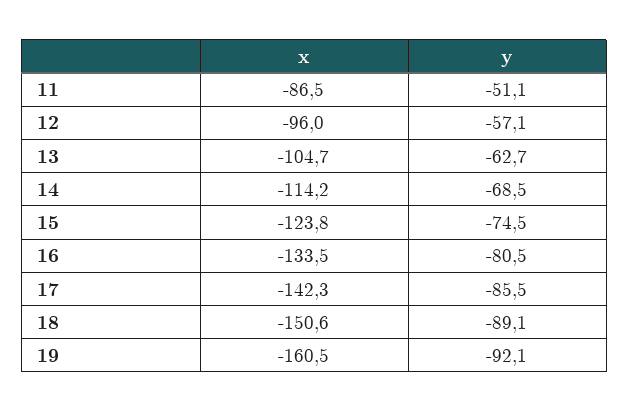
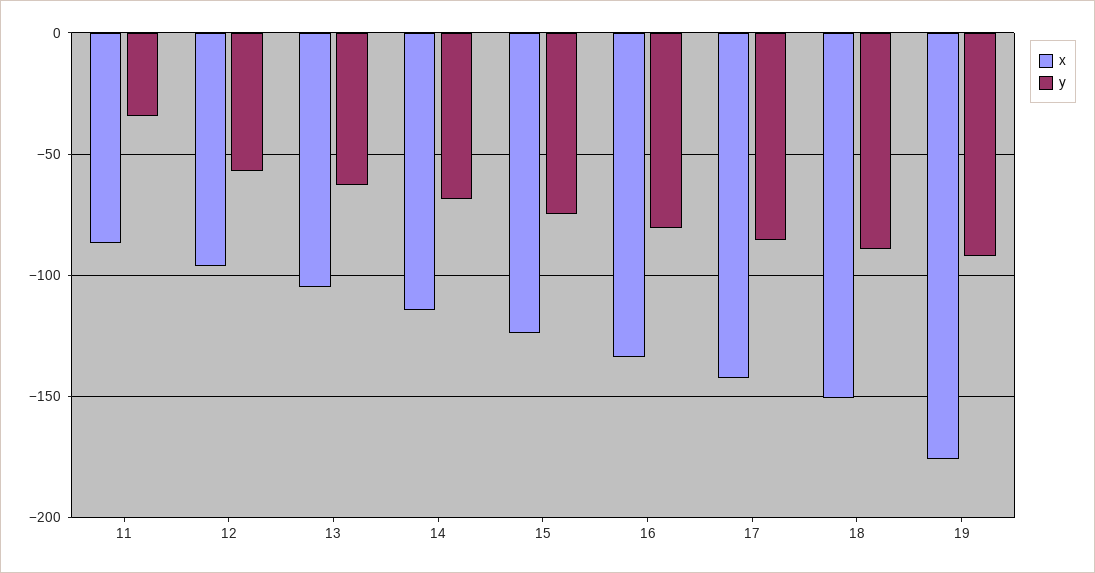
  {
    "x": {
      "11": -86.5,
      "12": -96,
      "13": -104.7,
      "14": -114.2,
      "15": -123.8,
      "16": -133.5,
      "17": -142.3,
      "18": -150.6,
-     "19": -160.5
+     "19": -175
    },
    "y": {
-     "11": -51.1,
+     "11": -35,
      "12": -57.1,
      "13": -62.7,
      "14": -68.5,
      "15": -74.5,
      "16": -80.5,
      "17": -85.5,
      "18": -89.1,
      "19": -92.1
    }
  }

